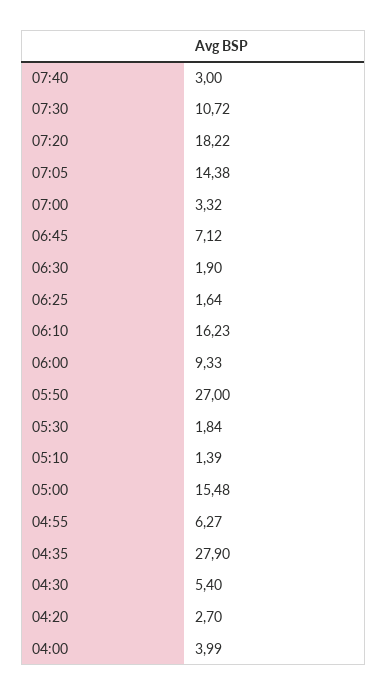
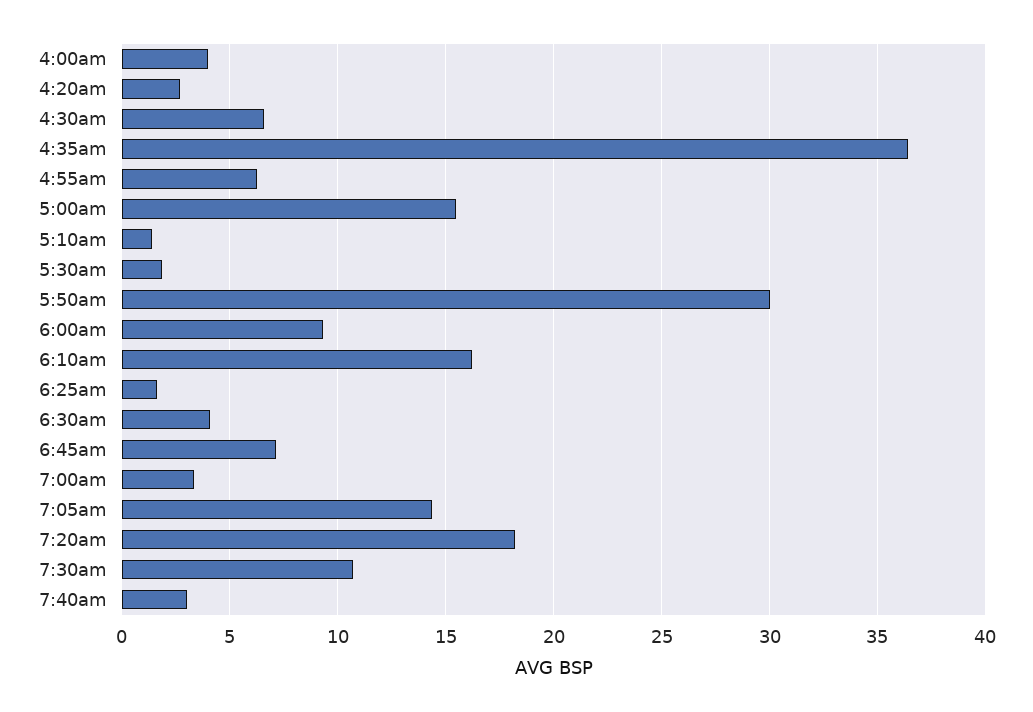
  {
    "07:40": 3,
    "07:30": 10.72,
    "07:20": 18.22,
    "07:05": 14.38,
    "07:00": 3.32,
    "06:45": 7.12,
-   "06:30": 1.9,
+   "06:30": 4,
    "06:25": 1.64,
    "06:10": 16.23,
    "06:00": 9.33,
-   "05:50": 27,
+   "05:50": 30,
    "05:30": 1.84,
    "05:10": 1.39,
    "05:00": 15.48,
    "04:55": 6.27,
-   "04:35": 27.9,
+   "04:35": 36.5,
-   "04:30": 5.4,
+   "04:30": 6.5,
    "04:20": 2.7,
    "04:00": 3.99
  }

